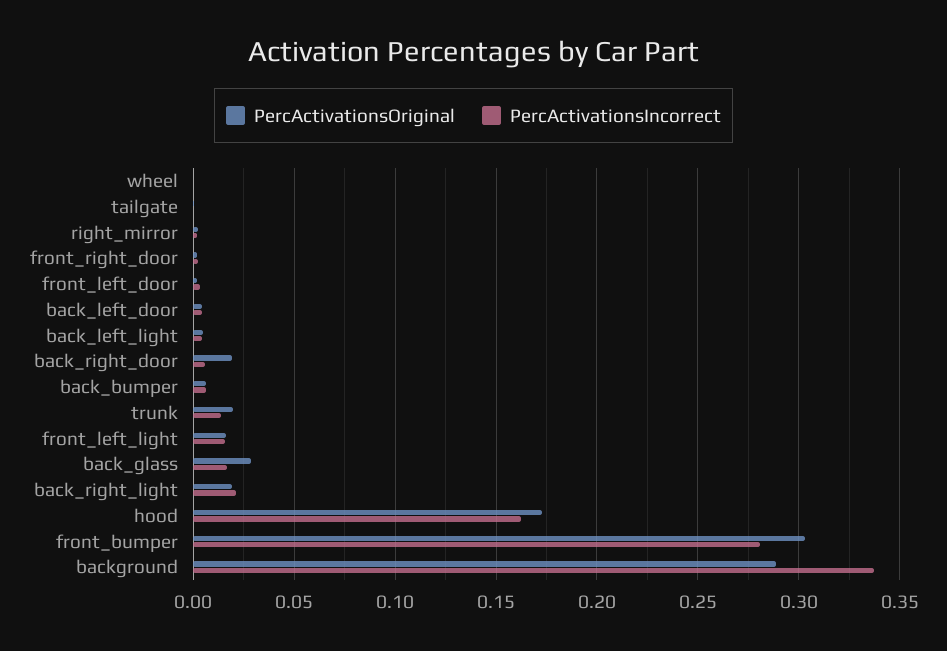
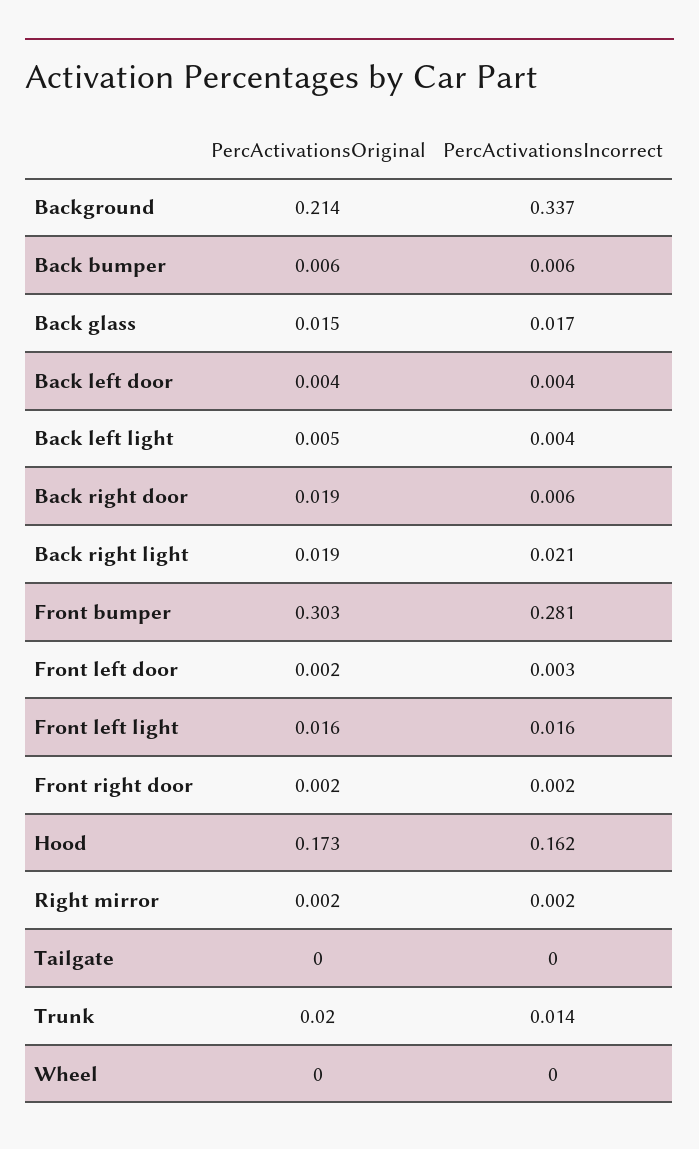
  {
    "PercActivationsOriginal": {
      "wheel": 0,
      "tailgate": 0,
      "right_mirror": 0.002,
      "front_right_door": 0.002,
      "front_left_door": 0.002,
      "back_left_door": 0.004,
      "back_left_light": 0.005,
      "back_right_door": 0.019,
      "back_bumper": 0.006,
      "trunk": 0.02,
      "front_left_light": 0.016,
-     "back_glass": 0.03,
+     "back_glass": 0.015,
      "back_right_light": 0.019,
      "hood": 0.173,
      "front_bumper": 0.303,
-     "background": 0.29
+     "background": 0.214
    },
    "PercActivationsIncorrect": {
      "wheel": 0,
      "tailgate": 0,
      "right_mirror": 0.002,
      "front_right_door": 0.002,
      "front_left_door": 0.003,
      "back_left_door": 0.004,
      "back_left_light": 0.004,
      "back_right_door": 0.006,
      "back_bumper": 0.006,
      "trunk": 0.014,
      "front_left_light": 0.016,
      "back_glass": 0.017,
      "back_right_light": 0.021,
      "hood": 0.162,
      "front_bumper": 0.281,
      "background": 0.337
    }
  }

